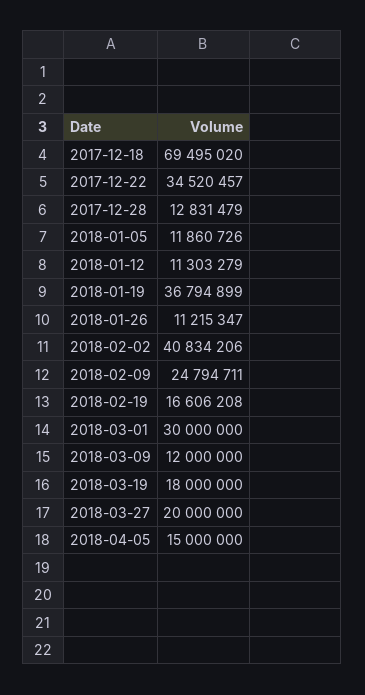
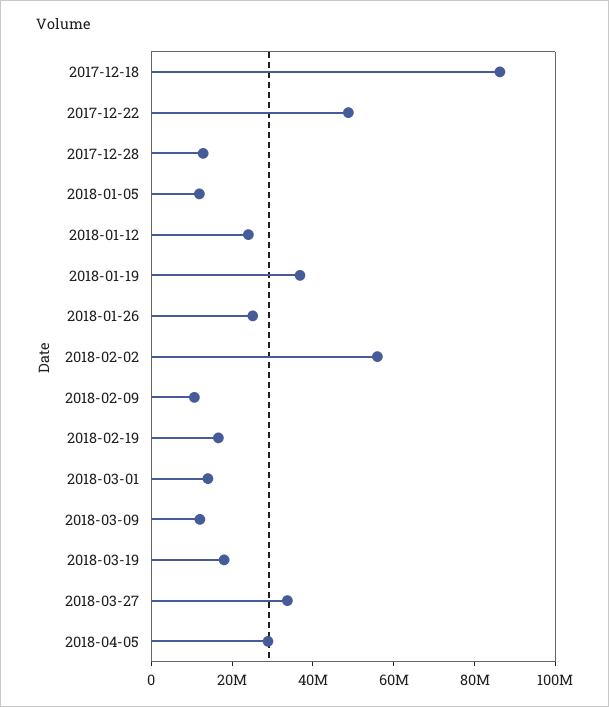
  {
-   "2017-12-18": 69495020,
+   "2017-12-18": 85000000,
-   "2017-12-22": 34520457,
+   "2017-12-22": 50000000,
    "2017-12-28": 12831479,
    "2018-01-05": 11860726,
-   "2018-01-12": 11303279,
+   "2018-01-12": 25000000,
    "2018-01-19": 36794899,
-   "2018-01-26": 11215347,
+   "2018-01-26": 25000000,
-   "2018-02-02": 40834206,
+   "2018-02-02": 55000000,
-   "2018-02-09": 24794711,
+   "2018-02-09": 10000000,
    "2018-02-19": 16606208,
-   "2018-03-01": 30000000,
+   "2018-03-01": 15000000,
    "2018-03-09": 12000000,
    "2018-03-19": 18000000,
-   "2018-03-27": 20000000,
+   "2018-03-27": 35000000,
-   "2018-04-05": 15000000
+   "2018-04-05": 30000000
  }

